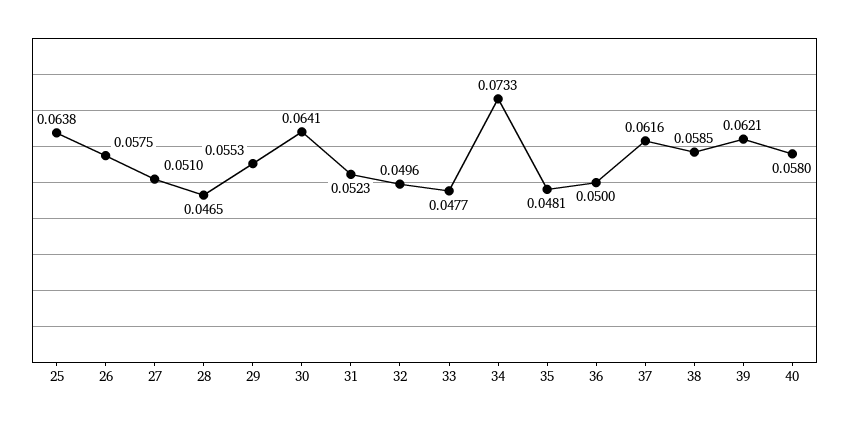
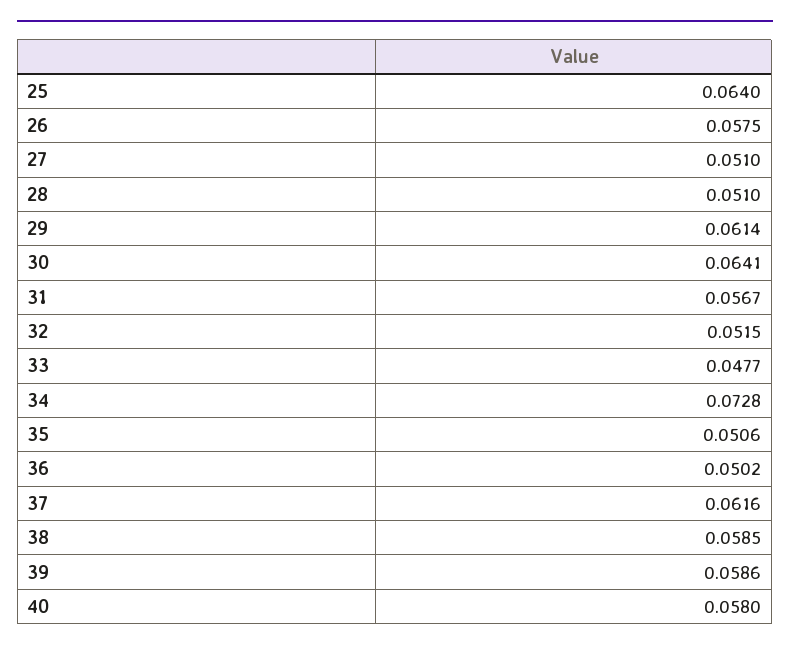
  {
-   "25": 0.0638,
+   "25": 0.064,
    "26": 0.0575,
    "27": 0.051,
-   "28": 0.0465,
+   "28": 0.051,
-   "29": 0.0553,
+   "29": 0.0614,
    "30": 0.0641,
-   "31": 0.0523,
+   "31": 0.0567,
-   "32": 0.0496,
+   "32": 0.0515,
    "33": 0.0477,
-   "34": 0.0733,
+   "34": 0.0728,
-   "35": 0.0481,
+   "35": 0.0506,
-   "36": 0.05,
+   "36": 0.0502,
    "37": 0.0616,
    "38": 0.0585,
-   "39": 0.0621,
+   "39": 0.0586,
    "40": 0.058
  }

